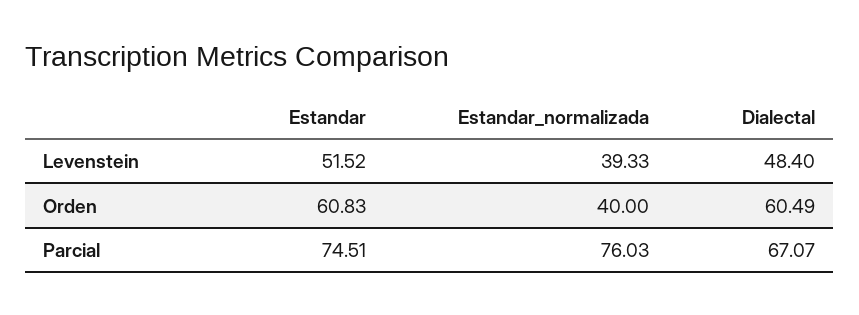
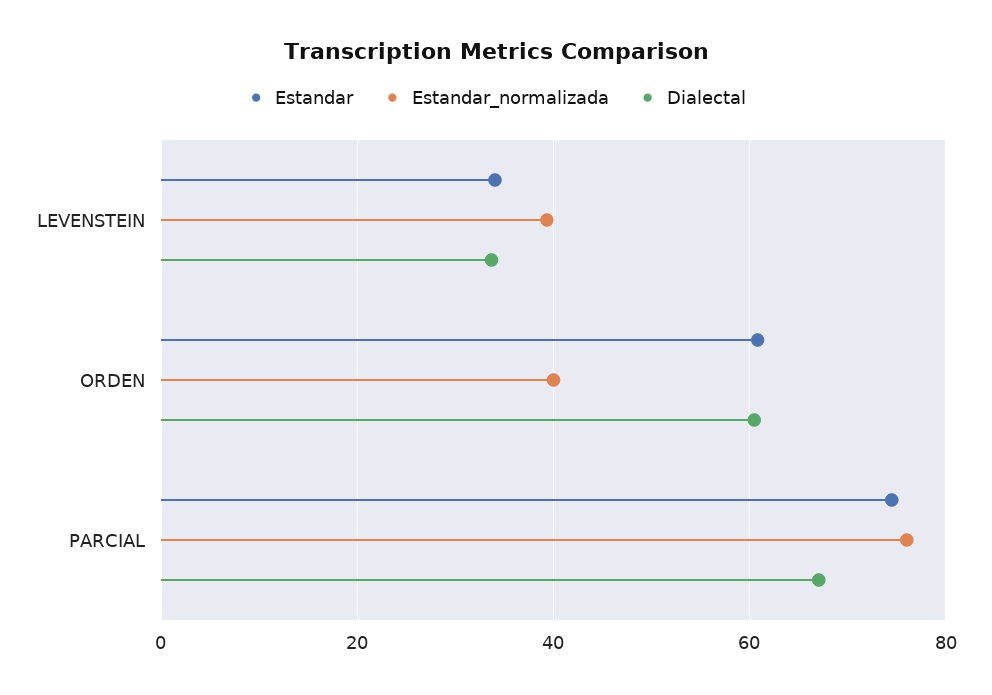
  {
    "Estandar": {
-     "Levenstein": 51.52,
+     "Levenstein": 34,
      "Orden": 60.83,
      "Parcial": 74.51
    },
    "Estandar_normalizada": {
      "Levenstein": 39.33,
      "Orden": 40,
      "Parcial": 76.03
    },
    "Dialectal": {
-     "Levenstein": 48.4,
+     "Levenstein": 34,
      "Orden": 60.49,
      "Parcial": 67.07
    }
  }

